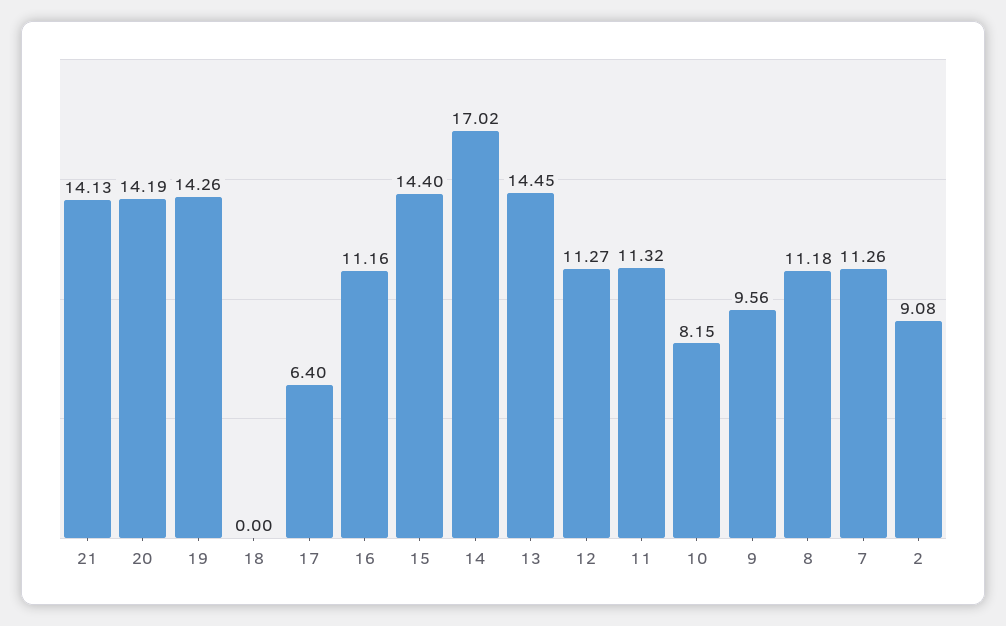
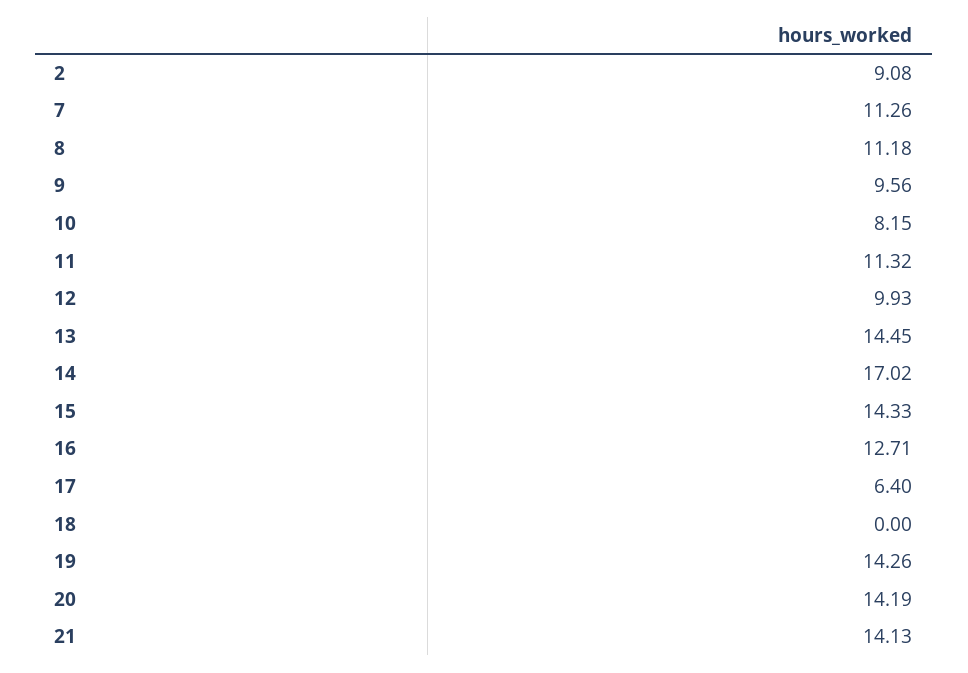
  {
    "21": 14.13,
    "20": 14.19,
    "19": 14.26,
    "18": 0,
    "17": 6.4,
-   "16": 11.16,
+   "16": 12.71,
-   "15": 14.4,
+   "15": 14.33,
    "14": 17.02,
    "13": 14.45,
-   "12": 11.27,
+   "12": 9.93,
    "11": 11.32,
    "10": 8.15,
    "9": 9.56,
    "8": 11.18,
    "7": 11.26,
    "2": 9.08
  }

